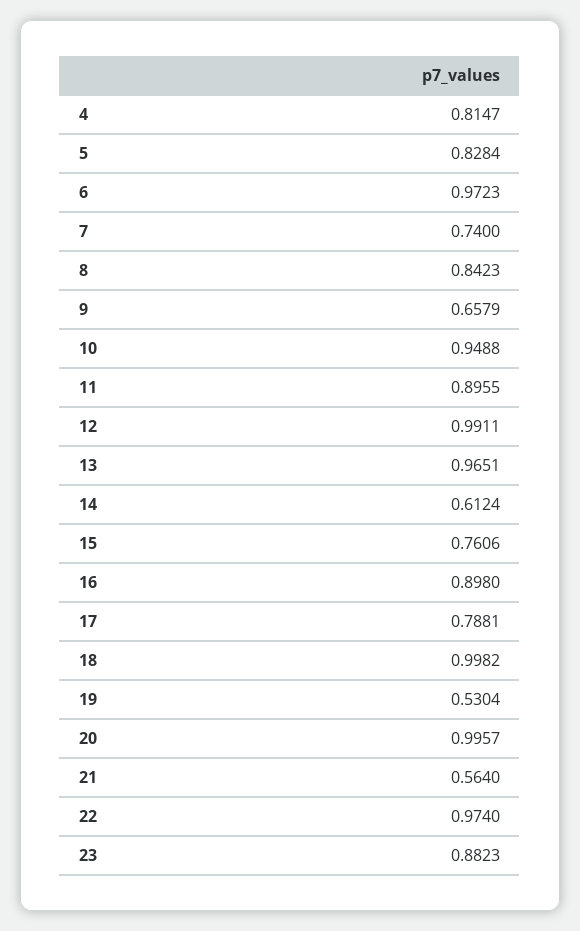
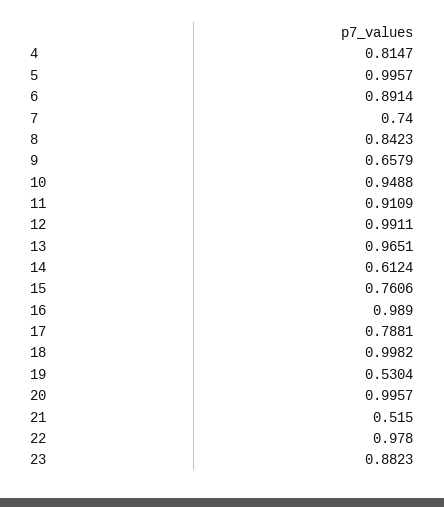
  {
    "4": 0.8147,
-   "5": 0.8284,
+   "5": 0.9957,
-   "6": 0.9723,
+   "6": 0.8914,
    "7": 0.74,
    "8": 0.8423,
    "9": 0.6579,
    "10": 0.9488,
-   "11": 0.8955,
+   "11": 0.9109,
    "12": 0.9911,
    "13": 0.9651,
    "14": 0.6124,
    "15": 0.7606,
-   "16": 0.898,
+   "16": 0.989,
    "17": 0.7881,
    "18": 0.9982,
    "19": 0.5304,
    "20": 0.9957,
-   "21": 0.564,
+   "21": 0.515,
-   "22": 0.974,
+   "22": 0.978,
    "23": 0.8823
  }

